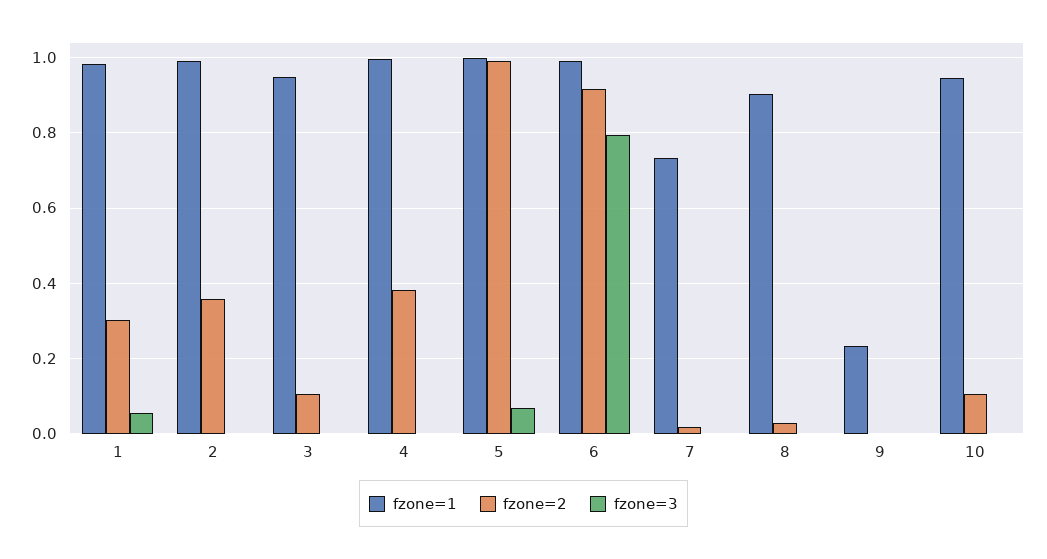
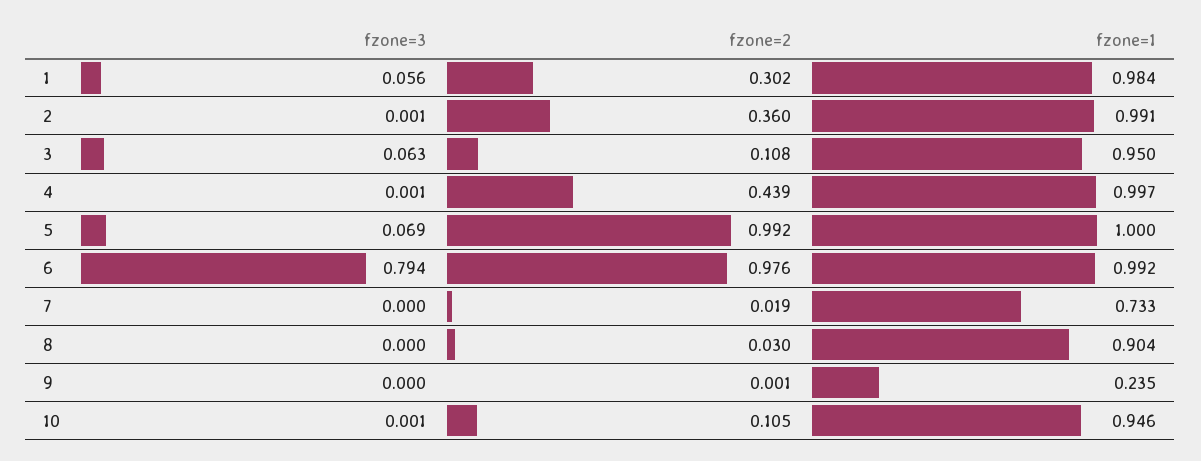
  {
    "fzone=1": {
      "1": 0.984,
      "2": 0.991,
      "3": 0.95,
      "4": 0.997,
      "5": 1,
      "6": 0.992,
      "7": 0.733,
      "8": 0.904,
      "9": 0.235,
      "10": 0.946
    },
    "fzone=2": {
      "1": 0.302,
      "2": 0.36,
      "3": 0.108,
-     "4": 0.38,
+     "4": 0.439,
      "5": 0.992,
-     "6": 0.92,
+     "6": 0.976,
      "7": 0.019,
      "8": 0.03,
      "9": 0.001,
      "10": 0.105
    },
    "fzone=3": {
      "1": 0.056,
      "2": 0.001,
-     "3": 0,
+     "3": 0.063,
      "4": 0.001,
      "5": 0.069,
      "6": 0.794,
      "7": 0,
      "8": 0,
      "9": 0,
      "10": 0.001
    }
  }

